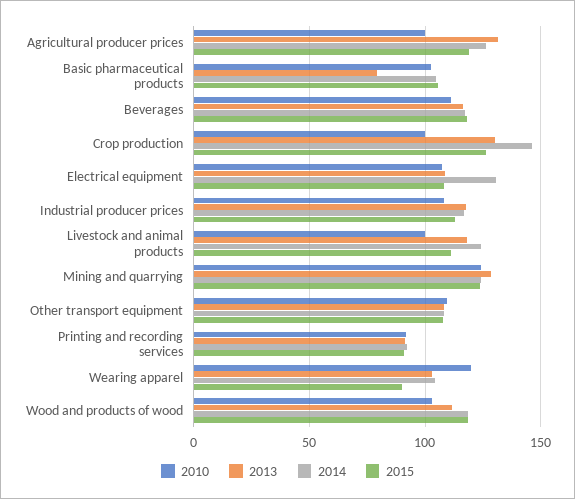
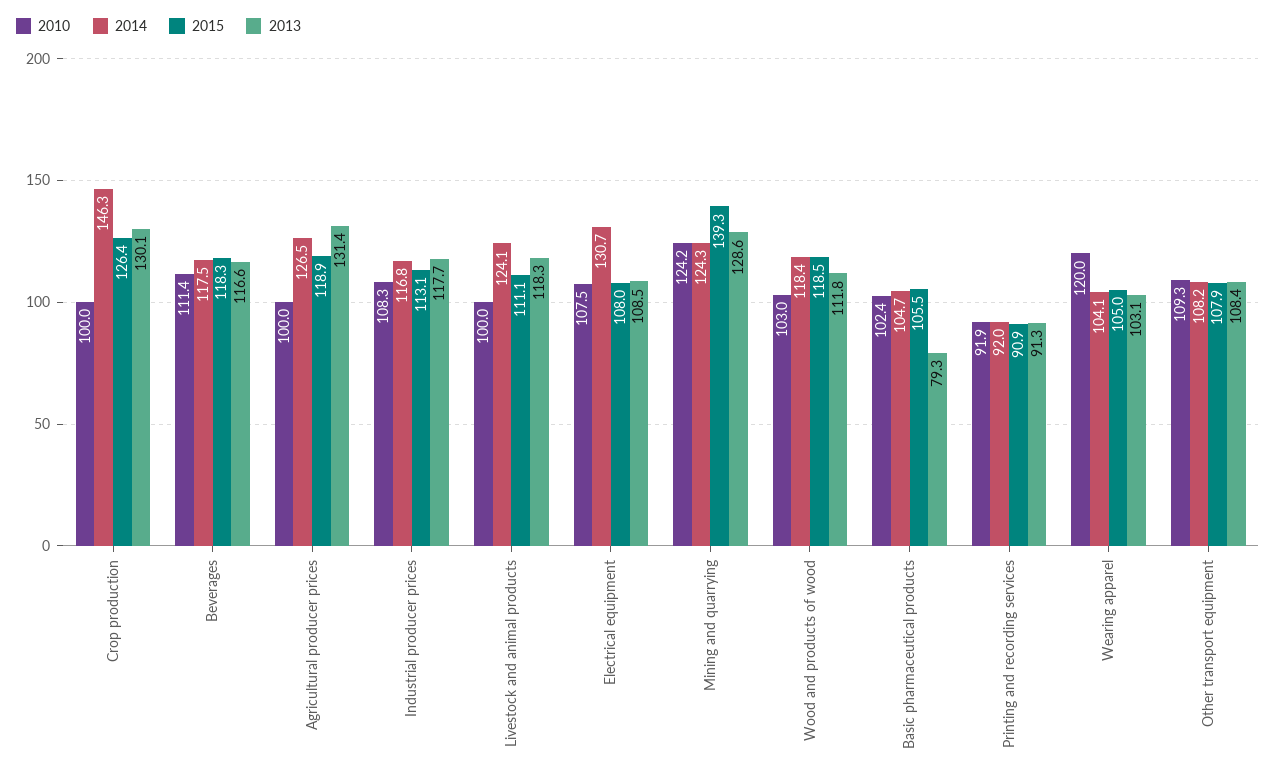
  {
    "2010": {
      "Agricultural producer prices": 100,
      "Basic pharmaceutical products": 102.4,
      "Beverages": 111.4,
      "Crop production": 100,
      "Electrical equipment": 107.5,
      "Industrial producer prices": 108.3,
      "Livestock and animal products": 100,
      "Mining and quarrying": 124.2,
      "Other transport equipment": 109.3,
      "Printing and recording services": 91.9,
      "Wearing apparel": 120,
      "Wood and products of wood": 103
    },
    "2013": {
      "Agricultural producer prices": 131.4,
      "Basic pharmaceutical products": 79.3,
      "Beverages": 116.6,
      "Crop production": 130.1,
      "Electrical equipment": 108.5,
      "Industrial producer prices": 117.7,
      "Livestock and animal products": 118.3,
      "Mining and quarrying": 128.6,
      "Other transport equipment": 108.4,
      "Printing and recording services": 91.3,
      "Wearing apparel": 103.1,
      "Wood and products of wood": 111.8
    },
    "2014": {
      "Agricultural producer prices": 126.5,
      "Basic pharmaceutical products": 104.7,
      "Beverages": 117.5,
      "Crop production": 146.3,
      "Electrical equipment": 130.7,
      "Industrial producer prices": 116.8,
      "Livestock and animal products": 124.1,
      "Mining and quarrying": 124.3,
      "Other transport equipment": 108.2,
      "Printing and recording services": 92,
      "Wearing apparel": 104.1,
      "Wood and products of wood": 118.4
    },
    "2015": {
      "Agricultural producer prices": 118.9,
      "Basic pharmaceutical products": 105.5,
      "Beverages": 118.3,
      "Crop production": 126.4,
      "Electrical equipment": 108,
      "Industrial producer prices": 113.1,
      "Livestock and animal products": 111.1,
-     "Mining and quarrying": 125,
+     "Mining and quarrying": 139.3,
      "Other transport equipment": 107.9,
      "Printing and recording services": 90.9,
-     "Wearing apparel": 90,
+     "Wearing apparel": 105,
      "Wood and products of wood": 118.5
    }
  }

